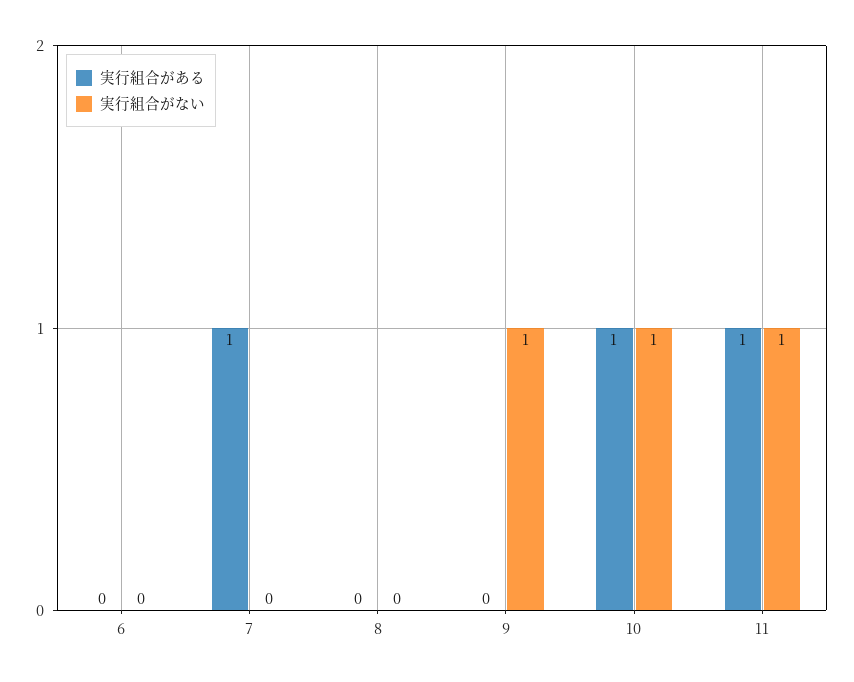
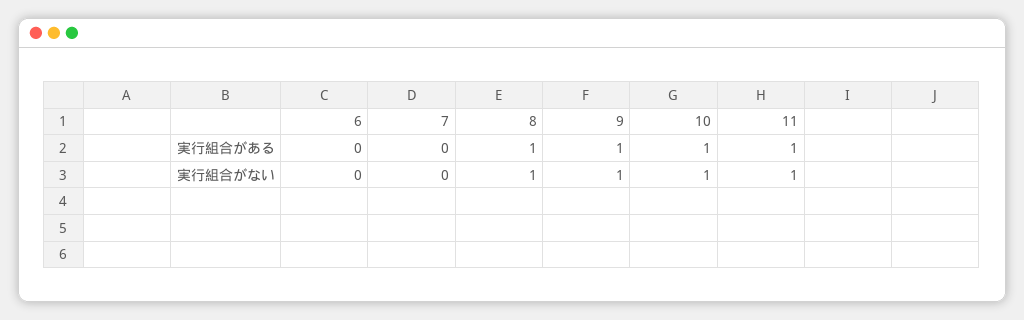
  {
    "実行組合がある": {
      "6": 0,
-     "7": 1,
+     "7": 0,
-     "8": 0,
+     "8": 1,
-     "9": 0,
+     "9": 1,
      "10": 1,
      "11": 1
    },
    "実行組合がない": {
      "6": 0,
      "7": 0,
-     "8": 0,
+     "8": 1,
      "9": 1,
      "10": 1,
      "11": 1
    }
  }

